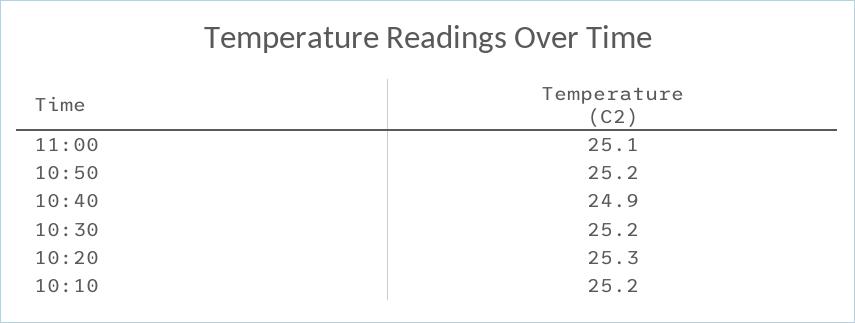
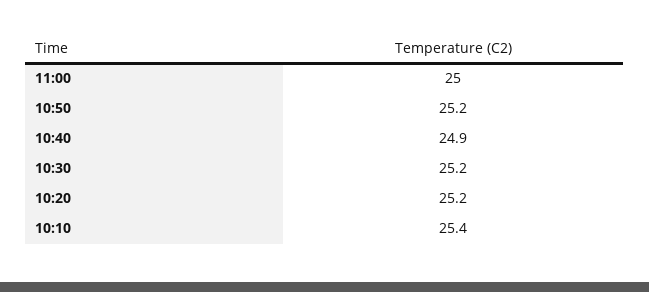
  {
-   "11:00": 25.1,
+   "11:00": 25,
    "10:50": 25.2,
    "10:40": 24.9,
    "10:30": 25.2,
-   "10:20": 25.3,
+   "10:20": 25.2,
-   "10:10": 25.2
+   "10:10": 25.4
  }

